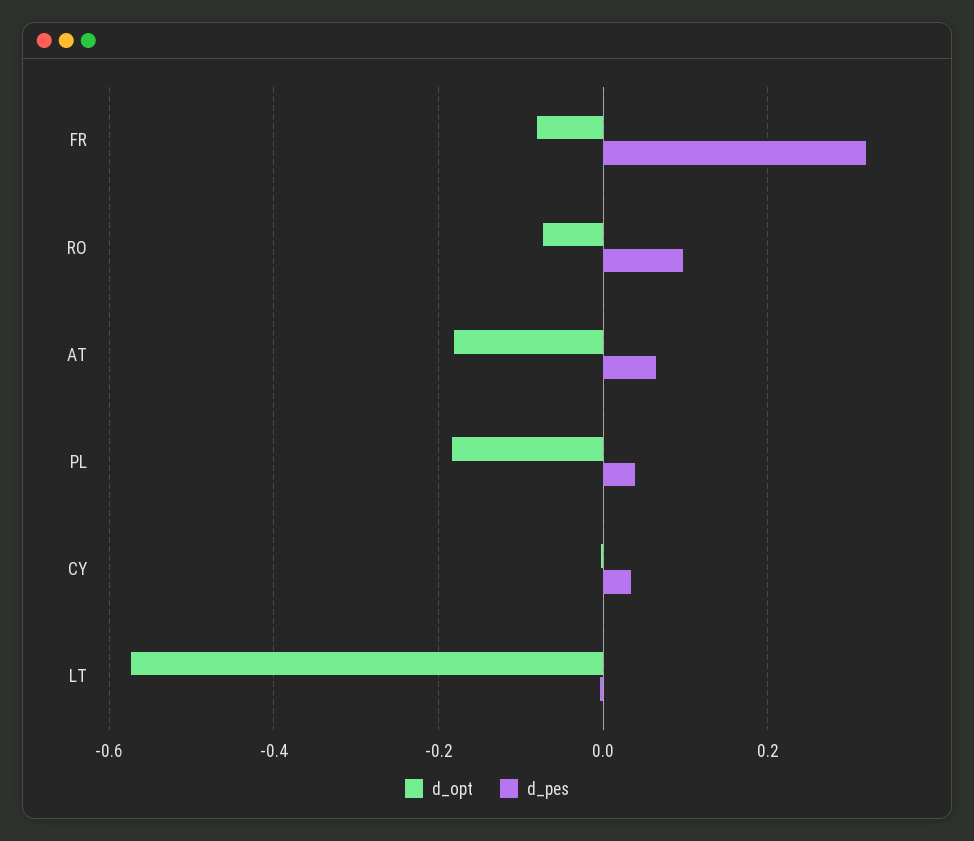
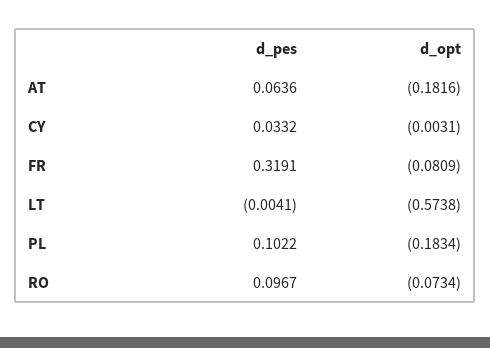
  {
    "d_opt": {
      "FR": -0.0809,
      "RO": -0.0734,
      "AT": -0.1816,
      "PL": -0.1834,
      "CY": -0.0031,
      "LT": -0.5738
    },
    "d_pes": {
      "FR": 0.3191,
      "RO": 0.0967,
      "AT": 0.0636,
-     "PL": 0.04,
+     "PL": 0.1022,
      "CY": 0.0332,
      "LT": -0.0041
    }
  }

